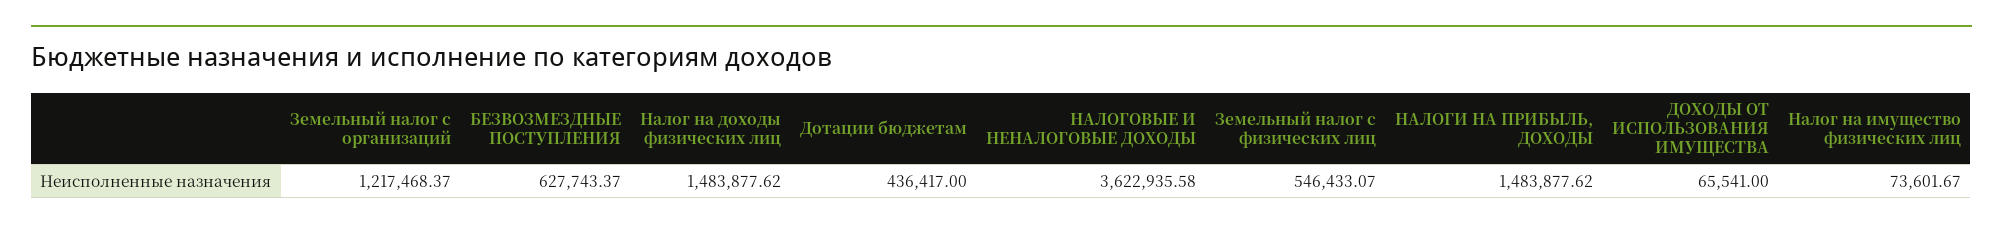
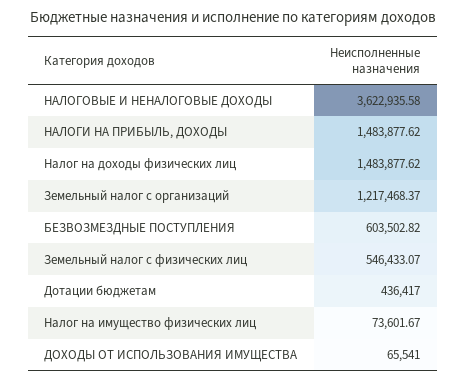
  {
    "Земельный налог с организаций": 1217468.37,
-   "БЕЗВОЗМЕЗДНЫЕ ПОСТУПЛЕНИЯ": 627743.37,
+   "БЕЗВОЗМЕЗДНЫЕ ПОСТУПЛЕНИЯ": 603502.82,
    "Налог на доходы физических лиц": 1483877.62,
    "Дотации бюджетам": 436417,
    "НАЛОГОВЫЕ И НЕНАЛОГОВЫЕ ДОХОДЫ": 3622935.58,
    "Земельный налог с физических лиц": 546433.07,
    "НАЛОГИ НА ПРИБЫЛЬ, ДОХОДЫ": 1483877.62,
    "ДОХОДЫ ОТ ИСПОЛЬЗОВАНИЯ ИМУЩЕСТВА": 65541,
    "Налог на имущество физических лиц": 73601.67
  }

